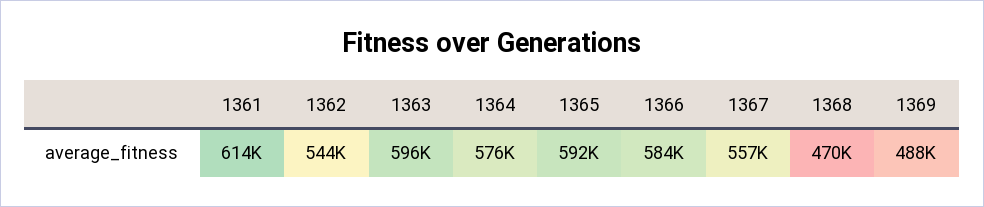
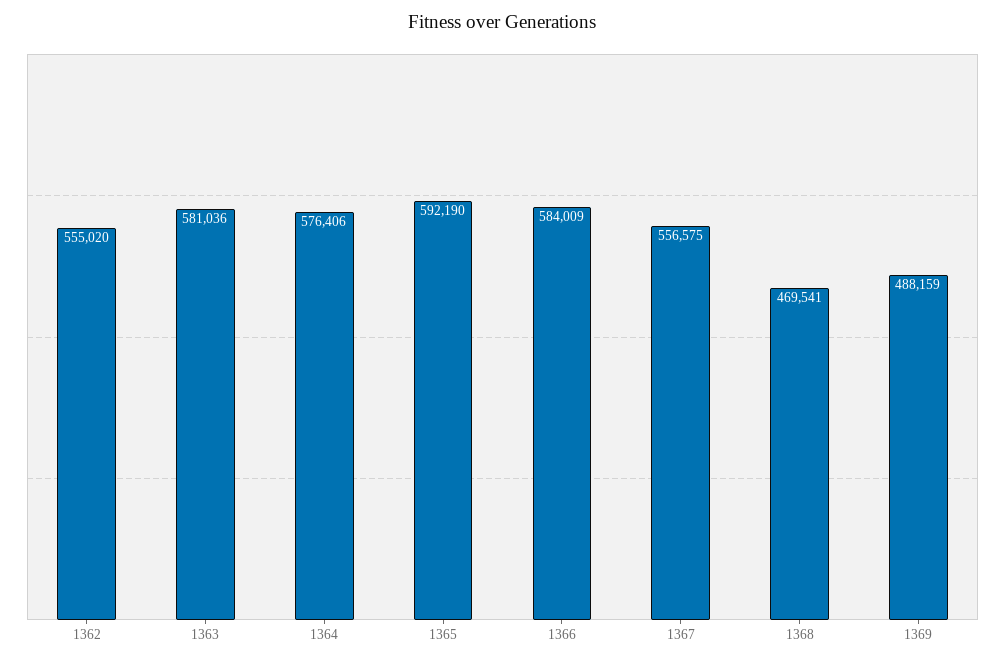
  {
-   "1361": 614000,
-   "1362": 544000,
+   "1362": 555020,
-   "1363": 596000,
+   "1363": 581036,
    "1364": 576406,
    "1365": 592190,
    "1366": 584009,
    "1367": 556575,
    "1368": 469541,
    "1369": 488159
  }

